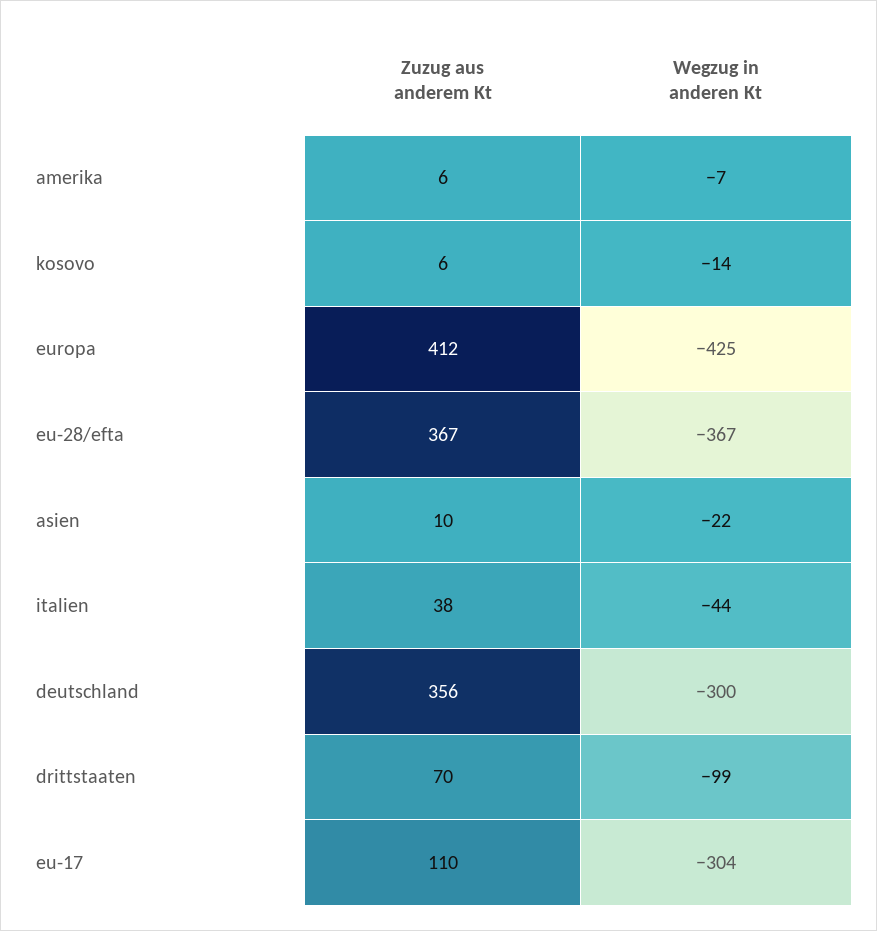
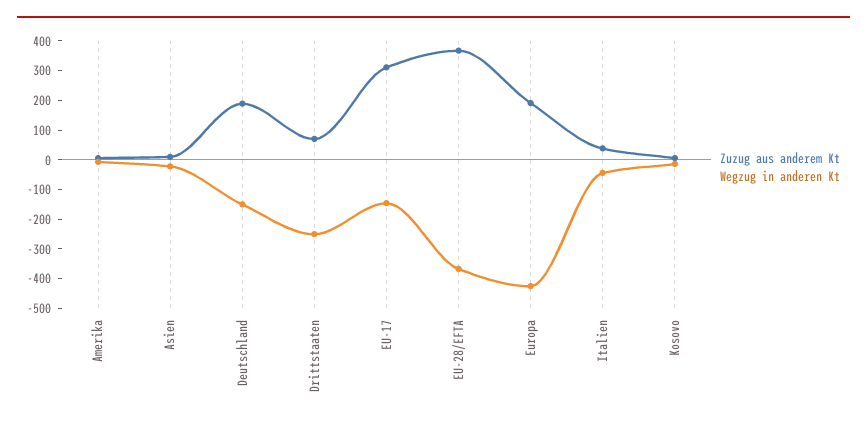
  {
    "Zuzug aus anderem Kt": {
      "amerika": 6,
      "kosovo": 6,
-     "europa": 412,
+     "europa": 200,
      "eu-28/efta": 367,
      "asien": 10,
      "italien": 38,
-     "deutschland": 356,
+     "deutschland": 200,
      "drittstaaten": 70,
-     "eu-17": 110
+     "eu-17": 300
    },
    "Wegzug in anderen Kt": {
      "amerika": -7,
      "kosovo": -14,
      "europa": -425,
      "eu-28/efta": -367,
      "asien": -22,
      "italien": -44,
-     "deutschland": -300,
+     "deutschland": -150,
-     "drittstaaten": -99,
+     "drittstaaten": -250,
-     "eu-17": -304
+     "eu-17": -150
    }
  }

